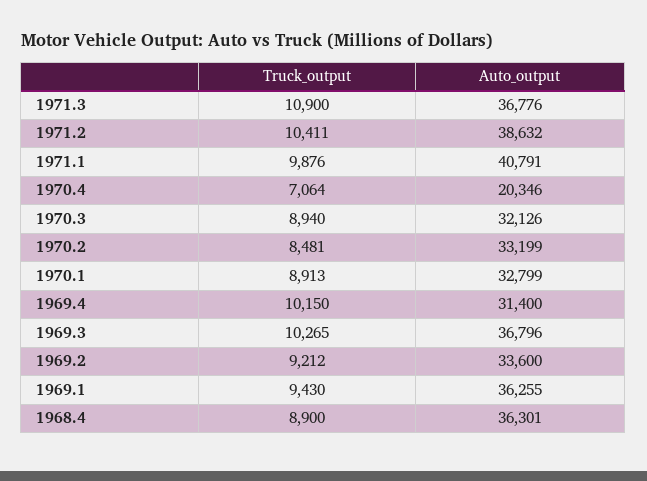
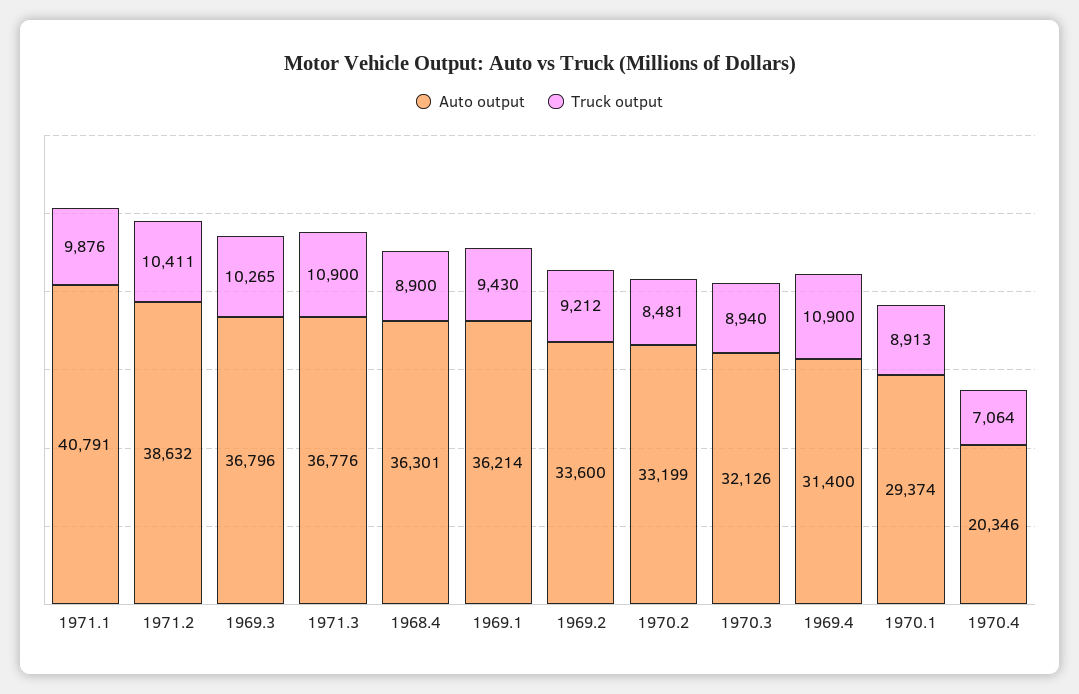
  {
    "Truck_output": {
      "1971.3": 10900,
      "1971.2": 10411,
      "1971.1": 9876,
      "1970.4": 7064,
      "1970.3": 8940,
      "1970.2": 8481,
      "1970.1": 8913,
-     "1969.4": 10150,
+     "1969.4": 10900,
      "1969.3": 10265,
      "1969.2": 9212,
      "1969.1": 9430,
      "1968.4": 8900
    },
    "Auto_output": {
      "1971.3": 36776,
      "1971.2": 38632,
      "1971.1": 40791,
      "1970.4": 20346,
      "1970.3": 32126,
      "1970.2": 33199,
-     "1970.1": 32799,
+     "1970.1": 29374,
      "1969.4": 31400,
      "1969.3": 36796,
      "1969.2": 33600,
-     "1969.1": 36255,
+     "1969.1": 36214,
      "1968.4": 36301
    }
  }

